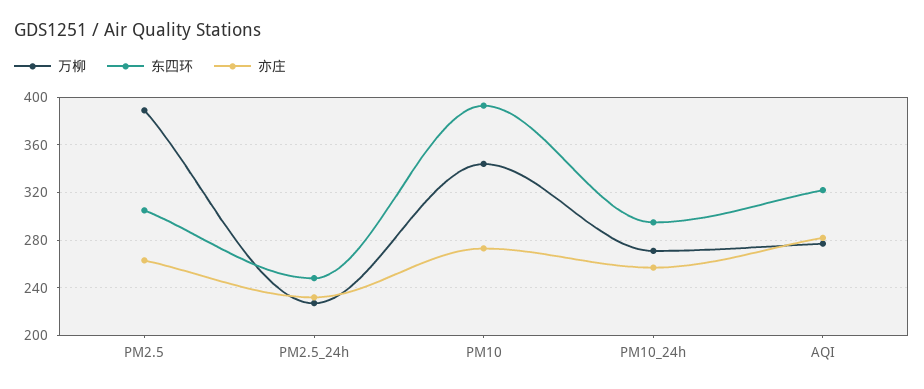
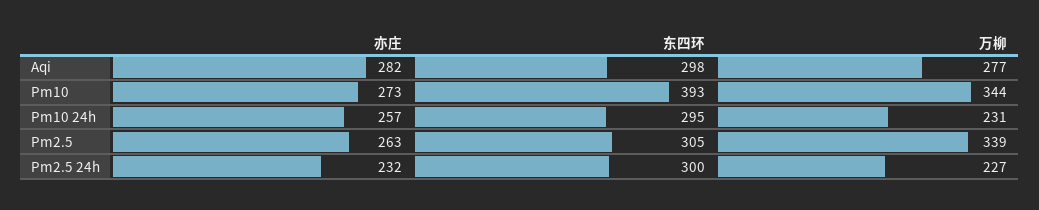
  {
    "万柳": {
-     "PM2.5": 390,
+     "PM2.5": 339,
      "PM2.5_24h": 227,
      "PM10": 344,
-     "PM10_24h": 270,
+     "PM10_24h": 231,
      "AQI": 277
    },
    "东四环": {
      "PM2.5": 305,
-     "PM2.5_24h": 250,
+     "PM2.5_24h": 300,
      "PM10": 393,
      "PM10_24h": 295,
-     "AQI": 320
+     "AQI": 298
    },
    "亦庄": {
      "PM2.5": 263,
      "PM2.5_24h": 232,
      "PM10": 273,
      "PM10_24h": 257,
      "AQI": 282
    }
  }

